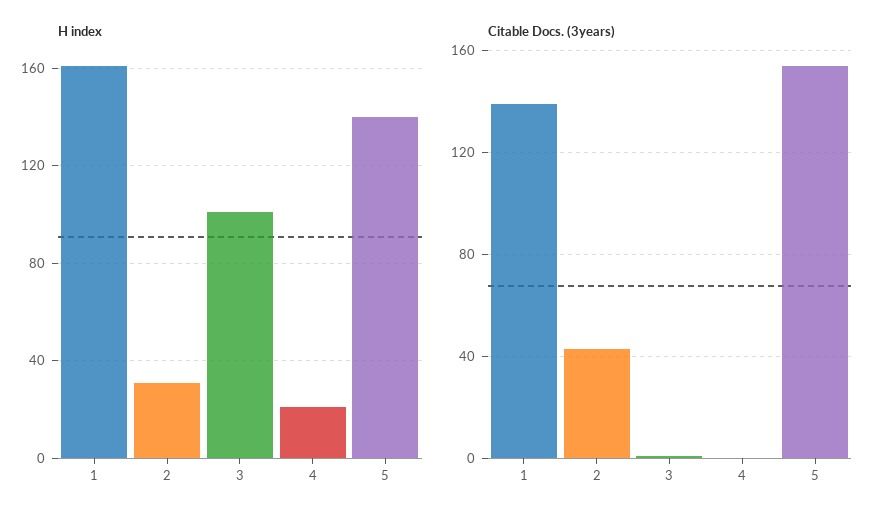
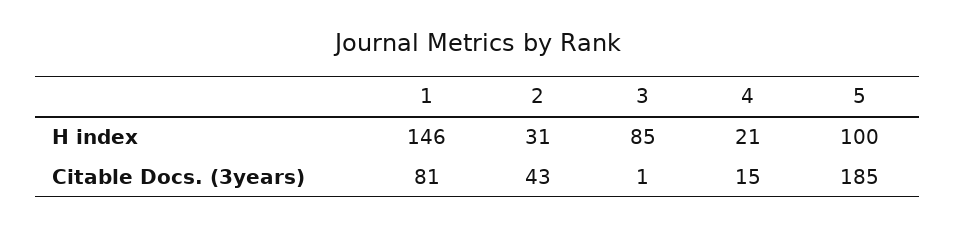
  {
    "H index": {
-     "1": 160,
+     "1": 146,
      "2": 31,
-     "3": 100,
+     "3": 85,
      "4": 21,
-     "5": 140
+     "5": 100
    },
    "Citable Docs. (3years)": {
-     "1": 140,
+     "1": 81,
      "2": 43,
      "3": 1,
-     "4": 0,
+     "4": 15,
-     "5": 155
+     "5": 185
    }
  }

